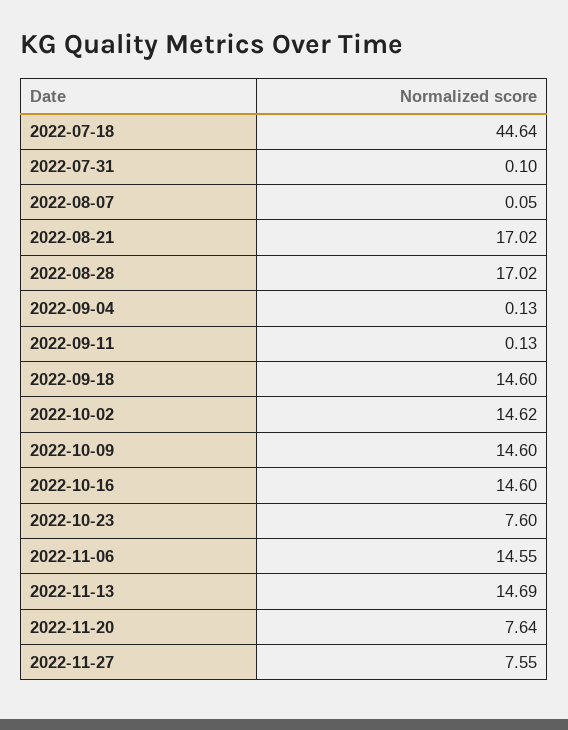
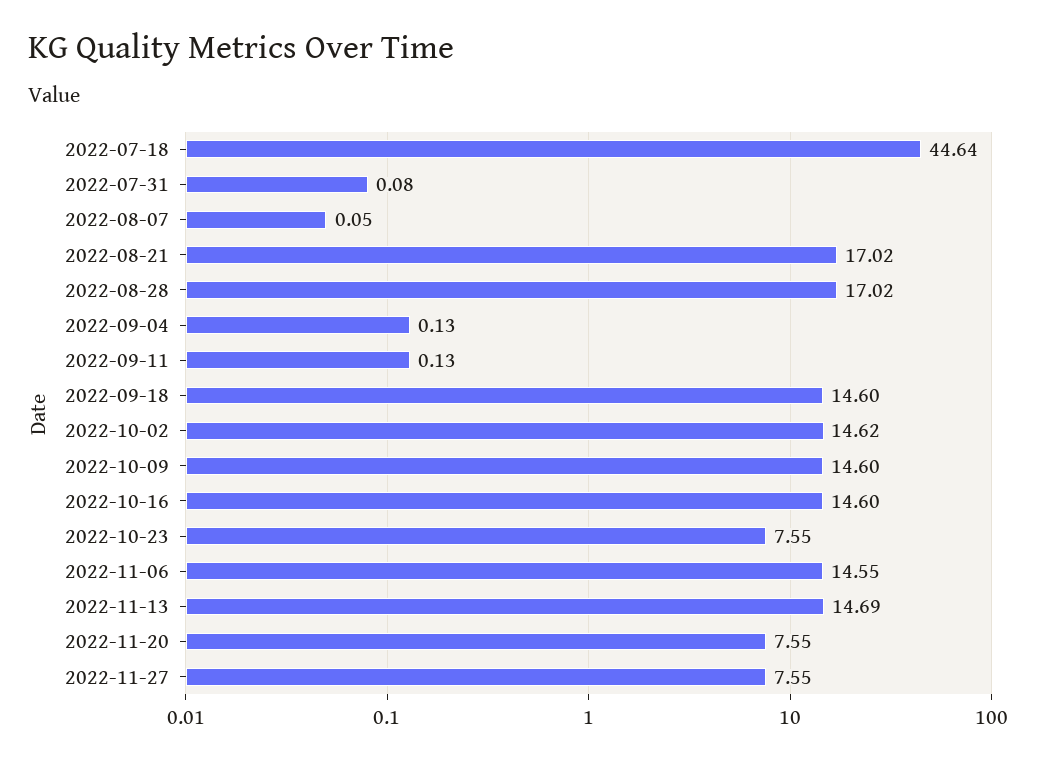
  {
    "2022-07-18": 44.64,
-   "2022-07-31": 0.1,
+   "2022-07-31": 0.08,
    "2022-08-07": 0.05,
    "2022-08-21": 17.02,
    "2022-08-28": 17.02,
    "2022-09-04": 0.13,
    "2022-09-11": 0.13,
    "2022-09-18": 14.6,
    "2022-10-02": 14.62,
    "2022-10-09": 14.6,
    "2022-10-16": 14.6,
-   "2022-10-23": 7.6,
+   "2022-10-23": 7.55,
    "2022-11-06": 14.55,
    "2022-11-13": 14.69,
-   "2022-11-20": 7.64,
+   "2022-11-20": 7.55,
    "2022-11-27": 7.55
  }

